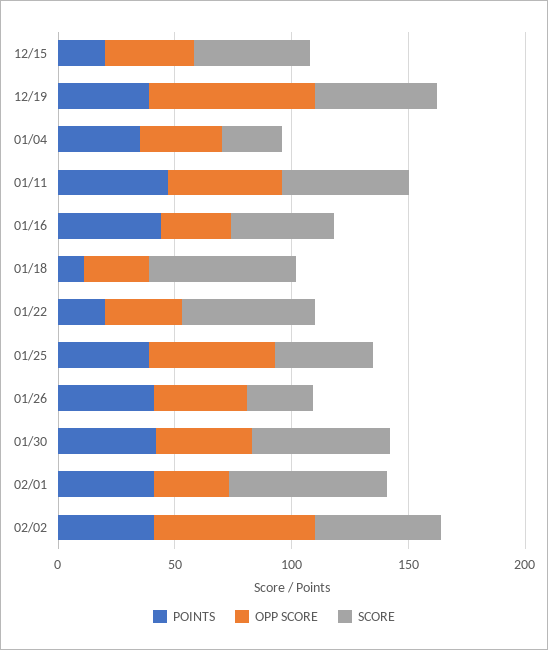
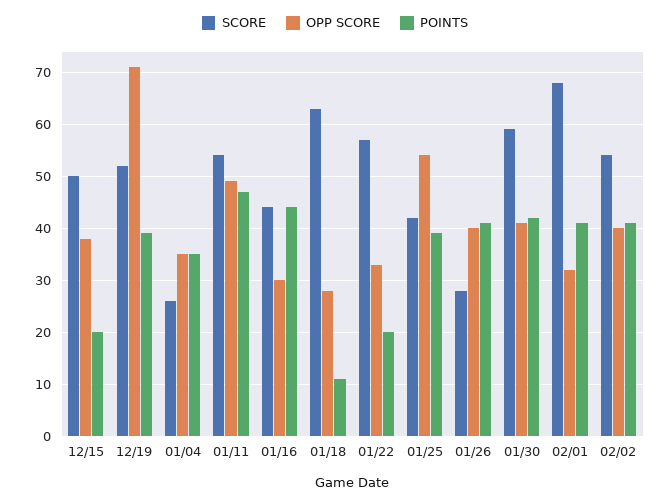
  {
    "POINTS": {
      "12/15": 20,
      "12/19": 40,
      "01/04": 35,
      "01/11": 45,
      "01/16": 45,
      "01/18": 10,
      "01/22": 20,
      "01/25": 40,
      "01/26": 40,
      "01/30": 40,
      "02/01": 40,
      "02/02": 40
    },
    "OPP SCORE": {
      "12/15": 40,
      "12/19": 70,
      "01/04": 35,
      "01/11": 50,
      "01/16": 30,
      "01/18": 30,
      "01/22": 35,
      "01/25": 55,
      "01/26": 40,
      "01/30": 40,
      "02/01": 30,
-     "02/02": 70
+     "02/02": 40
    },
    "SCORE": {
      "12/15": 50,
      "12/19": 50,
      "01/04": 25,
      "01/11": 55,
      "01/16": 45,
      "01/18": 65,
      "01/22": 55,
      "01/25": 40,
      "01/26": 30,
      "01/30": 60,
      "02/01": 70,
      "02/02": 55
    }
  }

